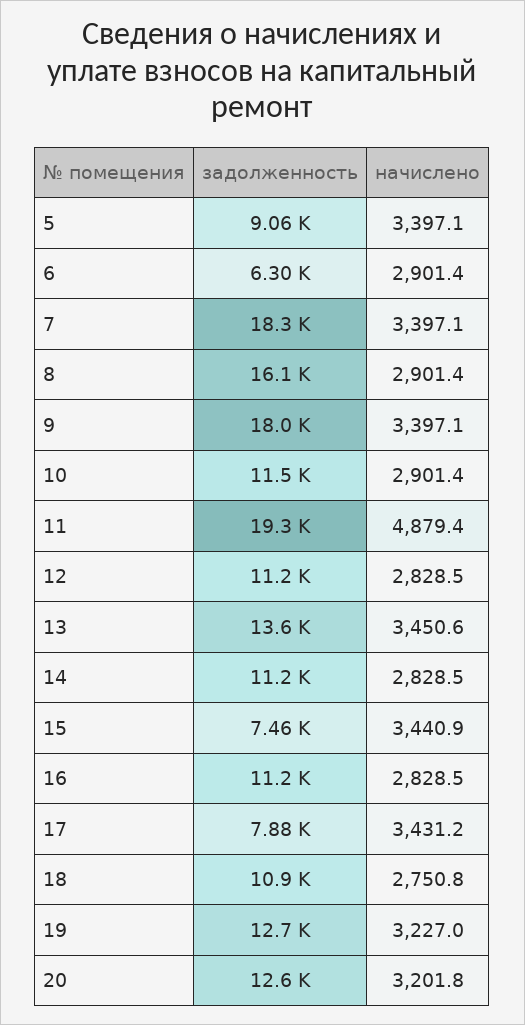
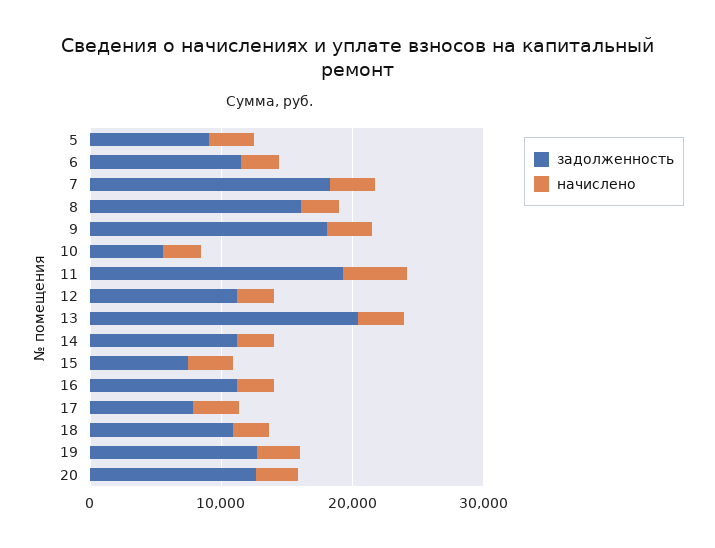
  {
    "задолженность": {
      "5": 9060,
-     "6": 6300,
+     "6": 12000,
      "7": 18300,
      "8": 16100,
      "9": 18000,
-     "10": 11500,
+     "10": 6000,
      "11": 19300,
      "12": 11200,
-     "13": 13600,
+     "13": 20000,
      "14": 11200,
      "15": 7460,
      "16": 11200,
      "17": 7880,
      "18": 10900,
      "19": 12700,
      "20": 12600
    },
    "начислено": {
      "5": 3397.1,
      "6": 2901.4,
      "7": 3397.1,
      "8": 2901.4,
      "9": 3397.1,
      "10": 2901.4,
      "11": 4879.4,
      "12": 2828.5,
      "13": 3450.6,
      "14": 2828.5,
      "15": 3440.9,
      "16": 2828.5,
      "17": 3431.2,
      "18": 2750.8,
      "19": 3227,
      "20": 3201.8
    }
  }

